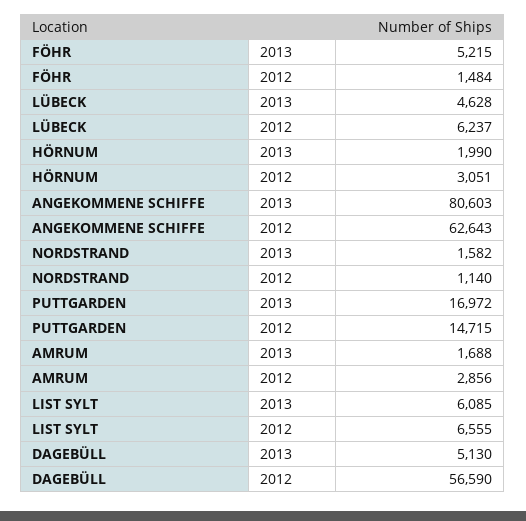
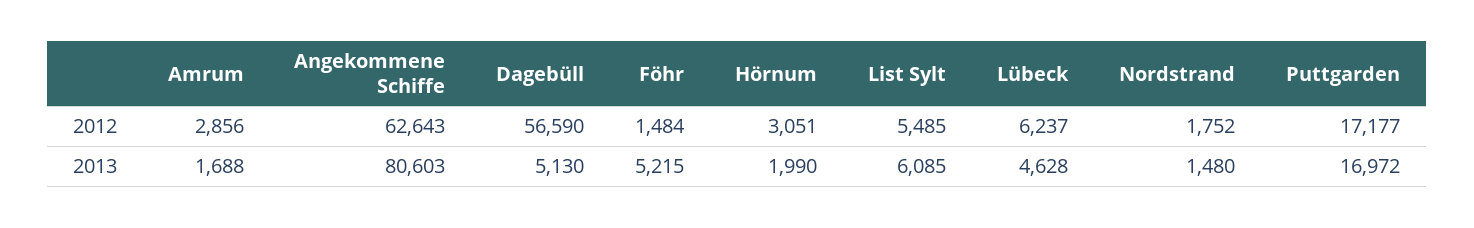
  {
    "FÖHR": {
      "2013": 5215,
      "2012": 1484
    },
    "LÜBECK": {
      "2013": 4628,
      "2012": 6237
    },
    "HÖRNUM": {
      "2013": 1990,
      "2012": 3051
    },
    "ANGEKOMMENE SCHIFFE": {
      "2013": 80603,
      "2012": 62643
    },
    "NORDSTRAND": {
-     "2013": 1582,
+     "2013": 1480,
-     "2012": 1140
+     "2012": 1752
    },
    "PUTTGARDEN": {
      "2013": 16972,
-     "2012": 14715
+     "2012": 17177
    },
    "AMRUM": {
      "2013": 1688,
      "2012": 2856
    },
    "LIST SYLT": {
      "2013": 6085,
-     "2012": 6555
+     "2012": 5485
    },
    "DAGEBÜLL": {
      "2013": 5130,
      "2012": 56590
    }
  }

